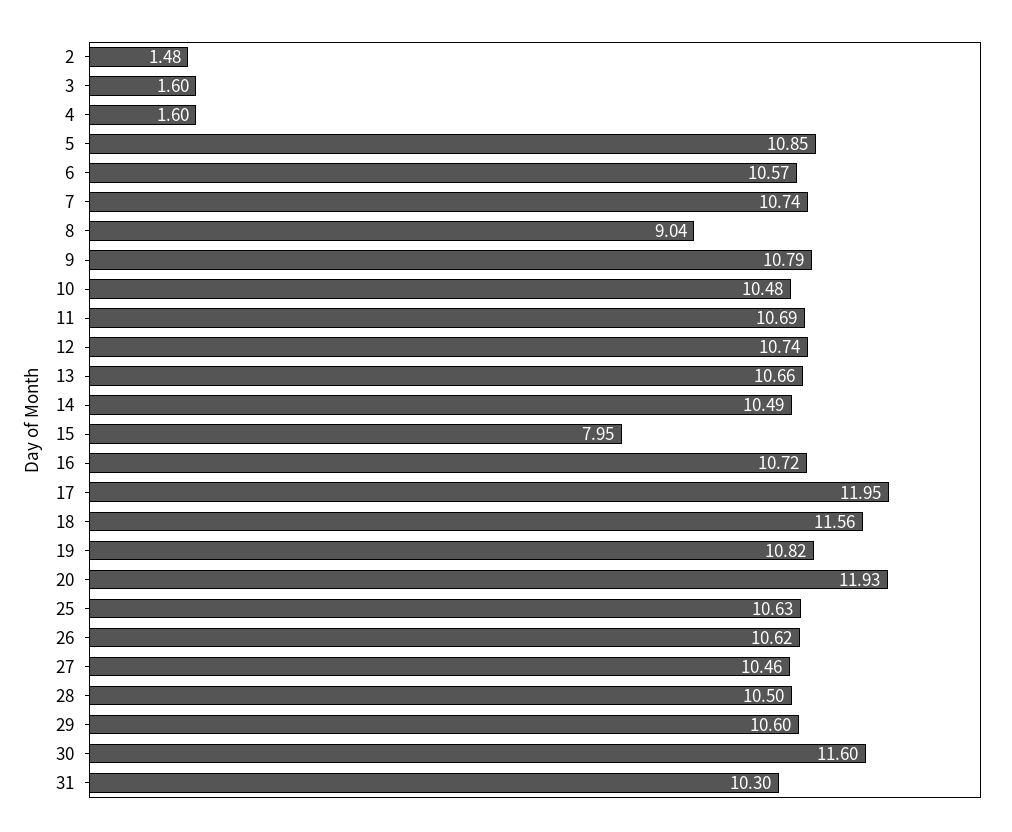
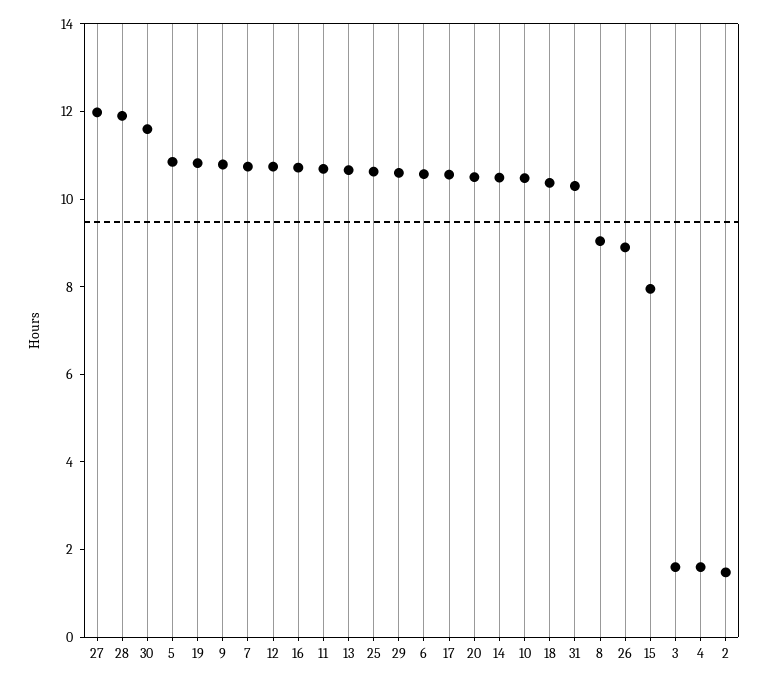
  {
    "2": 1.48,
    "3": 1.6,
    "4": 1.6,
    "5": 10.85,
    "6": 10.57,
    "7": 10.74,
    "8": 9.04,
    "9": 10.79,
    "10": 10.48,
    "11": 10.69,
    "12": 10.74,
    "13": 10.66,
    "14": 10.49,
    "15": 7.95,
    "16": 10.72,
-   "17": 11.95,
+   "17": 10.5,
-   "18": 11.56,
+   "18": 10.5,
    "19": 10.82,
-   "20": 11.93,
+   "20": 10.5,
    "25": 10.63,
-   "26": 10.62,
+   "26": 9,
-   "27": 10.46,
+   "27": 12,
-   "28": 10.5,
+   "28": 12,
    "29": 10.6,
    "30": 11.6,
    "31": 10.3
  }

